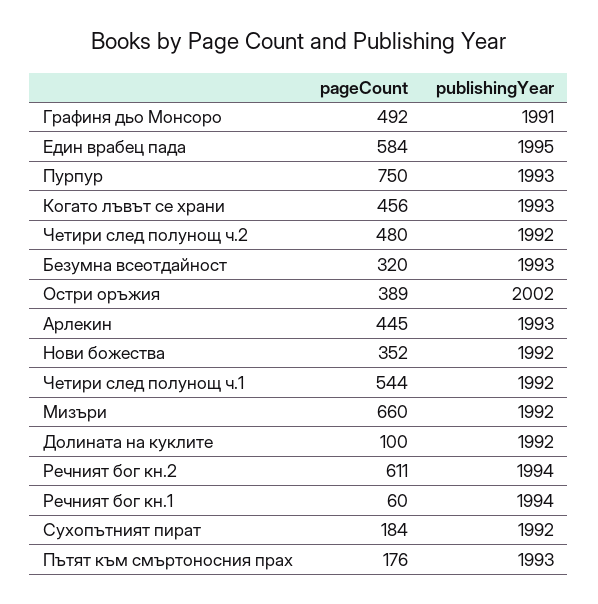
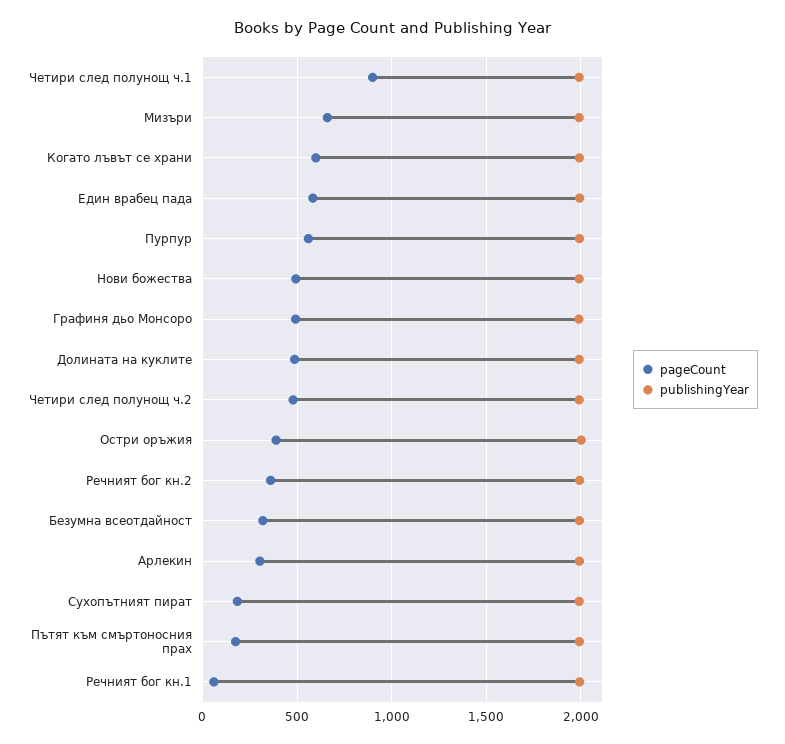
  {
    "pageCount": {
      "Графиня дьо Монсоро": 492,
      "Един врабец пада": 584,
-     "Пурпур": 750,
+     "Пурпур": 550,
-     "Когато лъвът се храни": 456,
+     "Когато лъвът се храни": 600,
      "Четири след полунощ ч.2": 480,
      "Безумна всеотдайност": 320,
      "Остри оръжия": 389,
-     "Арлекин": 445,
+     "Арлекин": 300,
-     "Нови божества": 352,
+     "Нови божества": 500,
-     "Четири след полунощ ч.1": 544,
+     "Четири след полунощ ч.1": 900,
      "Мизъри": 660,
-     "Долината на куклите": 100,
+     "Долината на куклите": 500,
-     "Речният бог кн.2": 611,
+     "Речният бог кн.2": 350,
      "Речният бог кн.1": 60,
      "Сухопътният пират": 184,
      "Пътят към смъртоносния прах": 176
    },
    "publishingYear": {
      "Графиня дьо Монсоро": 1991,
      "Един врабец пада": 1995,
      "Пурпур": 1993,
      "Когато лъвът се храни": 1993,
      "Четири след полунощ ч.2": 1992,
      "Безумна всеотдайност": 1993,
      "Остри оръжия": 2002,
      "Арлекин": 1993,
      "Нови божества": 1992,
      "Четири след полунощ ч.1": 1992,
      "Мизъри": 1992,
      "Долината на куклите": 1992,
      "Речният бог кн.2": 1994,
      "Речният бог кн.1": 1994,
      "Сухопътният пират": 1992,
      "Пътят към смъртоносния прах": 1993
    }
  }

